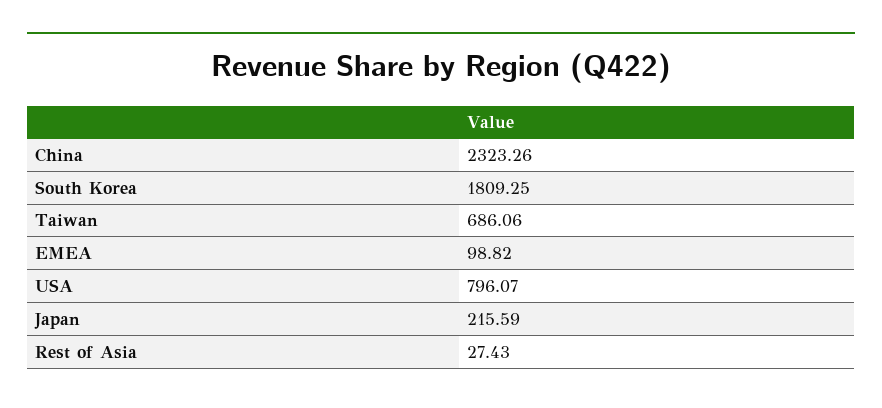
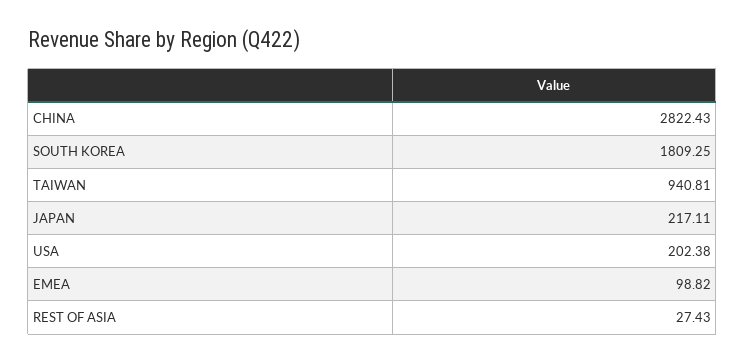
  {
-   "China": 2323.26,
+   "China": 2822.43,
    "South Korea": 1809.25,
-   "Taiwan": 686.06,
+   "Taiwan": 940.81,
    "EMEA": 98.82,
-   "USA": 796.07,
+   "USA": 202.38,
-   "Japan": 215.59,
+   "Japan": 217.11,
    "Rest of Asia": 27.43
  }

